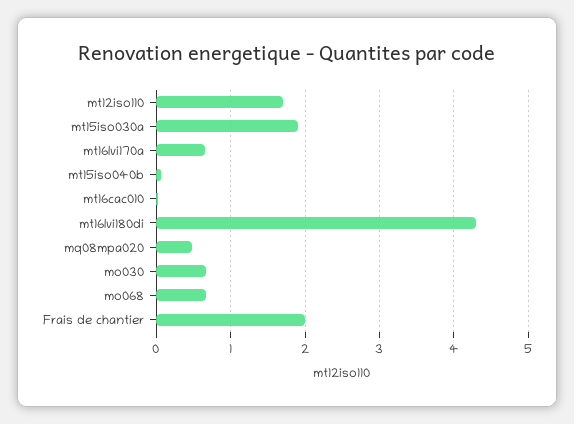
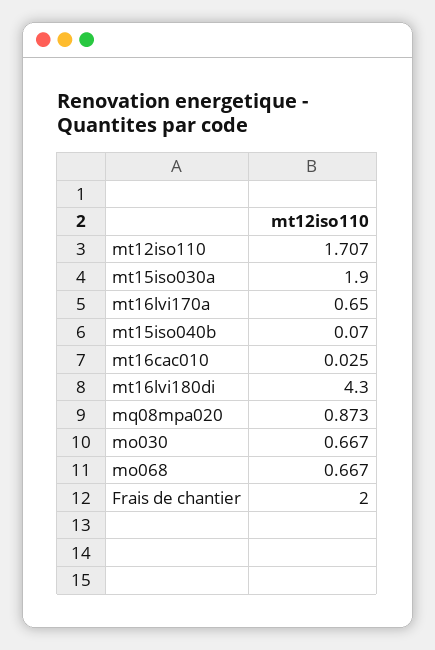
  {
    "mt12iso110": 1.707,
    "mt15iso030a": 1.9,
    "mt16lvi170a": 0.65,
    "mt15iso040b": 0.07,
    "mt16cac010": 0.025,
    "mt16lvi180di": 4.3,
-   "mq08mpa020": 0.5,
+   "mq08mpa020": 0.873,
    "mo030": 0.667,
    "mo068": 0.667,
    "Frais de chantier": 2
  }

